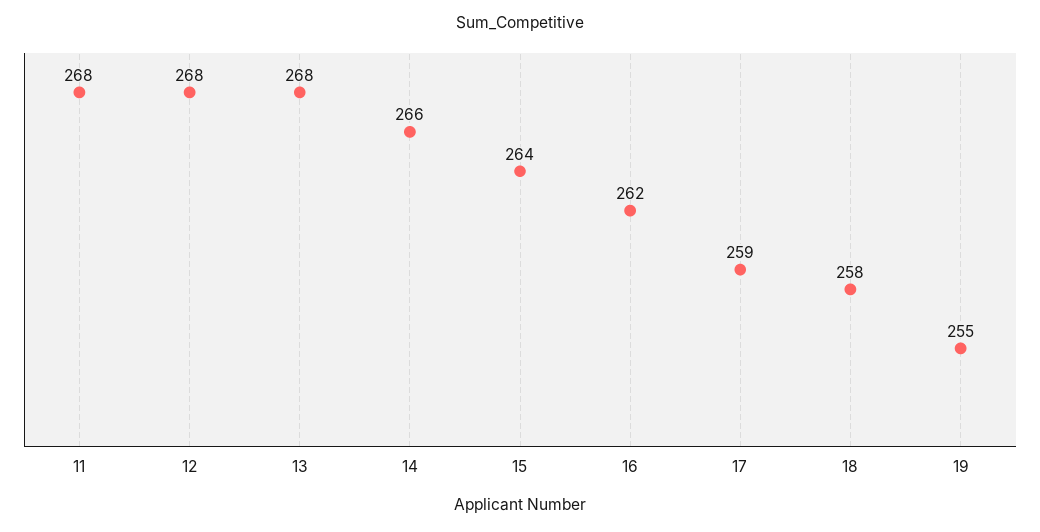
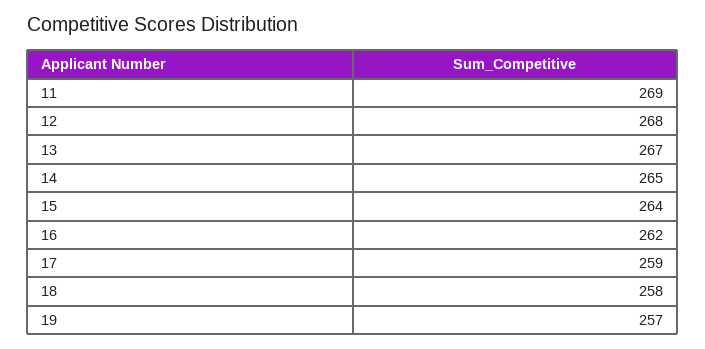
  {
-   "11": 268,
+   "11": 269,
    "12": 268,
-   "13": 268,
+   "13": 267,
-   "14": 266,
+   "14": 265,
    "15": 264,
    "16": 262,
    "17": 259,
    "18": 258,
-   "19": 255
+   "19": 257
  }

